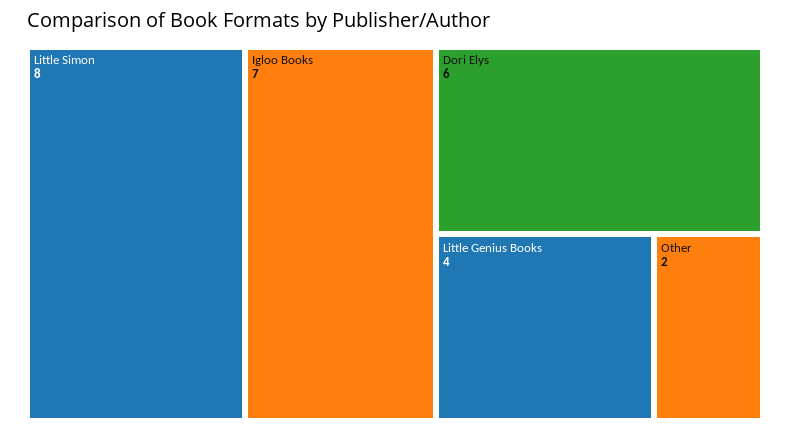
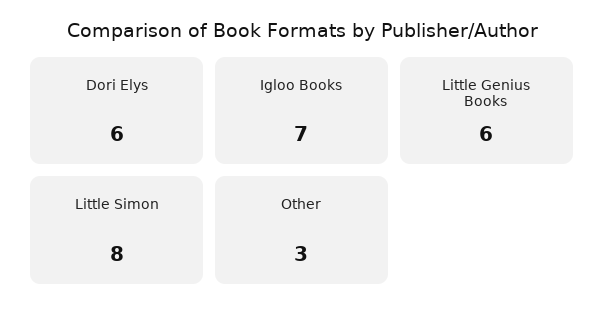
  {
    "Little Simon": 8,
    "Igloo Books": 7,
    "Dori Elys": 6,
-   "Little Genius Books": 4,
+   "Little Genius Books": 6,
-   "Other": 2
+   "Other": 3
  }

